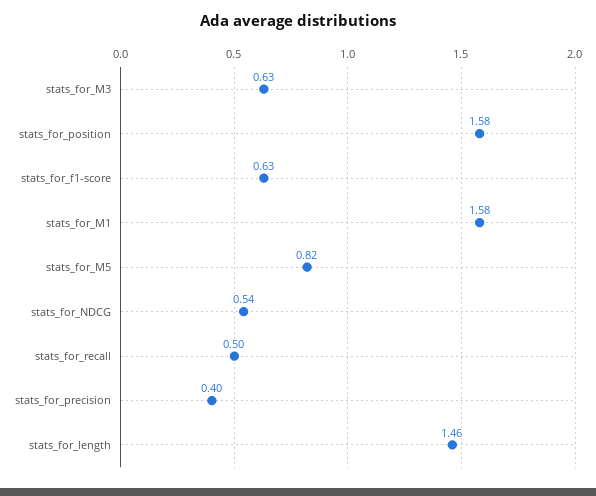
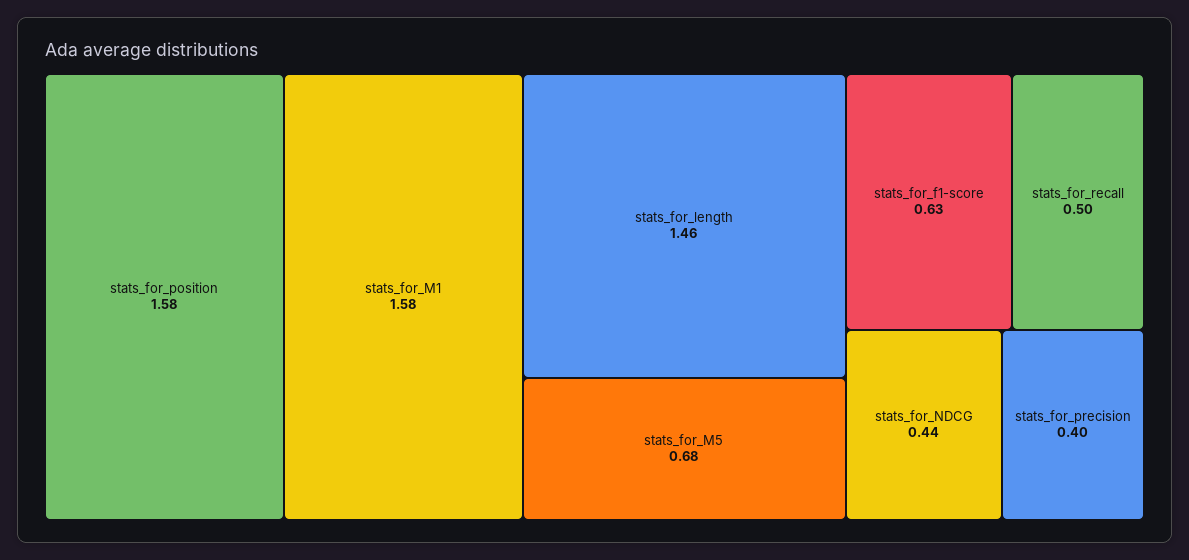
  {
-   "stats_for_M3": 0.63,
    "stats_for_position": 1.58,
    "stats_for_f1-score": 0.63,
    "stats_for_M1": 1.58,
-   "stats_for_M5": 0.82,
+   "stats_for_M5": 0.68,
-   "stats_for_NDCG": 0.54,
+   "stats_for_NDCG": 0.44,
    "stats_for_recall": 0.5,
    "stats_for_precision": 0.4,
    "stats_for_length": 1.46
  }

